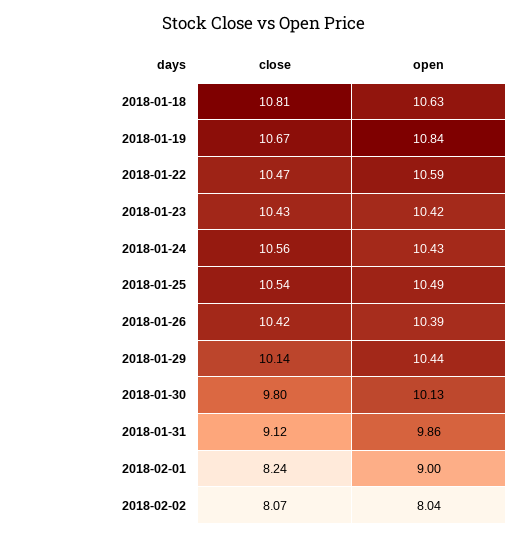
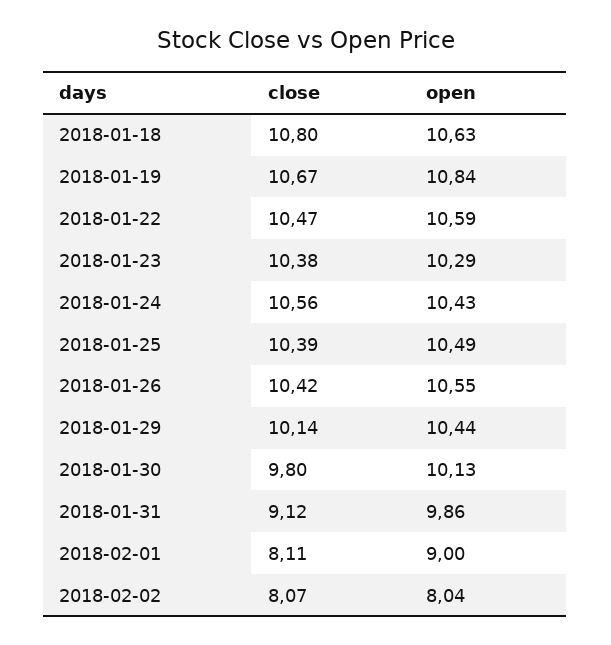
  {
    "close": {
-     "2018-01-18": 10.81,
+     "2018-01-18": 10.8,
      "2018-01-19": 10.67,
      "2018-01-22": 10.47,
-     "2018-01-23": 10.43,
+     "2018-01-23": 10.38,
      "2018-01-24": 10.56,
-     "2018-01-25": 10.54,
+     "2018-01-25": 10.39,
      "2018-01-26": 10.42,
      "2018-01-29": 10.14,
      "2018-01-30": 9.8,
      "2018-01-31": 9.12,
-     "2018-02-01": 8.24,
+     "2018-02-01": 8.11,
      "2018-02-02": 8.07
    },
    "open": {
      "2018-01-18": 10.63,
      "2018-01-19": 10.84,
      "2018-01-22": 10.59,
-     "2018-01-23": 10.42,
+     "2018-01-23": 10.29,
      "2018-01-24": 10.43,
      "2018-01-25": 10.49,
-     "2018-01-26": 10.39,
+     "2018-01-26": 10.55,
      "2018-01-29": 10.44,
      "2018-01-30": 10.13,
      "2018-01-31": 9.86,
      "2018-02-01": 9,
      "2018-02-02": 8.04
    }
  }

